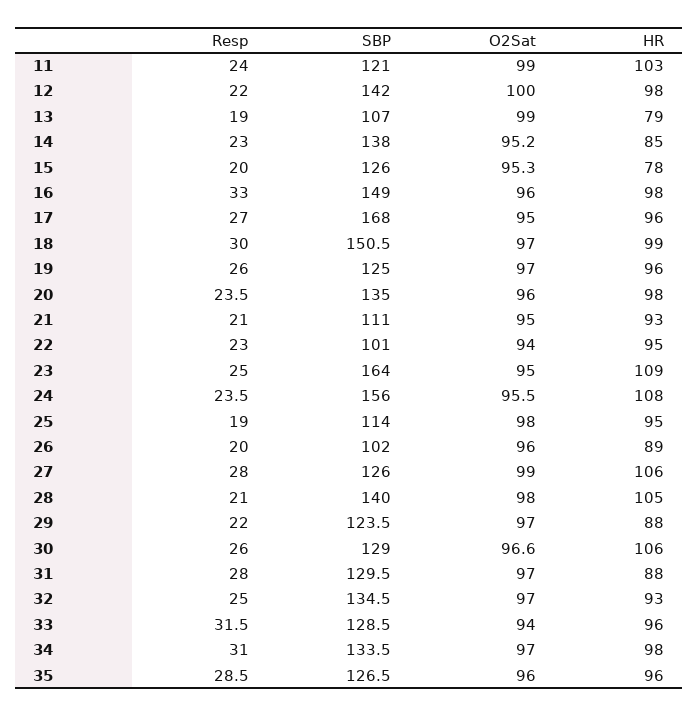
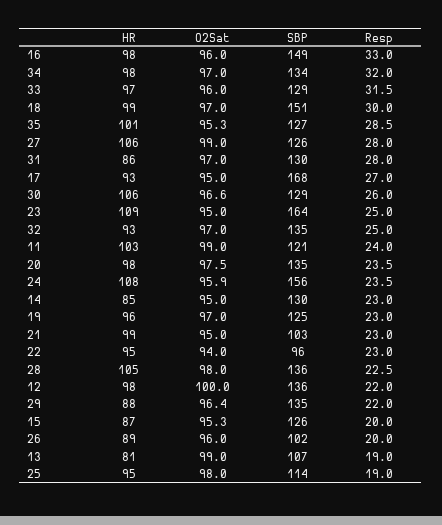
  {
    "Resp": {
      "11": 24,
      "12": 22,
      "13": 19,
      "14": 23,
      "15": 20,
      "16": 33,
      "17": 27,
      "18": 30,
-     "19": 26,
+     "19": 23,
      "20": 23.5,
-     "21": 21,
+     "21": 23,
      "22": 23,
      "23": 25,
      "24": 23.5,
      "25": 19,
      "26": 20,
      "27": 28,
-     "28": 21,
+     "28": 22.5,
      "29": 22,
      "30": 26,
      "31": 28,
      "32": 25,
      "33": 31.5,
-     "34": 31,
+     "34": 32,
      "35": 28.5
    },
    "SBP": {
      "11": 121,
-     "12": 142,
+     "12": 136,
      "13": 107,
-     "14": 138,
+     "14": 130,
      "15": 126,
      "16": 149,
      "17": 168,
      "18": 150.5,
      "19": 125,
      "20": 135,
-     "21": 111,
+     "21": 103,
-     "22": 101,
+     "22": 96,
      "23": 164,
      "24": 156,
      "25": 114,
      "26": 102,
      "27": 126,
-     "28": 140,
+     "28": 136,
-     "29": 123.5,
+     "29": 135,
      "30": 129,
      "31": 129.5,
      "32": 134.5,
      "33": 128.5,
      "34": 133.5,
      "35": 126.5
    },
    "O2Sat": {
      "11": 99,
      "12": 100,
      "13": 99,
-     "14": 95.2,
+     "14": 95,
      "15": 95.3,
      "16": 96,
      "17": 95,
      "18": 97,
      "19": 97,
-     "20": 96,
+     "20": 97.5,
      "21": 95,
      "22": 94,
      "23": 95,
-     "24": 95.5,
+     "24": 95.9,
      "25": 98,
      "26": 96,
      "27": 99,
      "28": 98,
-     "29": 97,
+     "29": 96.4,
      "30": 96.6,
      "31": 97,
      "32": 97,
-     "33": 94,
+     "33": 96,
      "34": 97,
-     "35": 96
+     "35": 95.3
    },
    "HR": {
      "11": 103,
      "12": 98,
-     "13": 79,
+     "13": 81,
      "14": 85,
-     "15": 78,
+     "15": 87,
      "16": 98,
-     "17": 96,
+     "17": 93,
      "18": 99,
      "19": 96,
      "20": 98,
-     "21": 93,
+     "21": 99,
      "22": 95,
      "23": 109,
      "24": 108,
      "25": 95,
      "26": 89,
      "27": 106,
      "28": 105,
      "29": 88,
      "30": 106,
-     "31": 88,
+     "31": 86,
      "32": 93,
-     "33": 96,
+     "33": 97,
      "34": 98,
-     "35": 96
+     "35": 101
    }
  }

